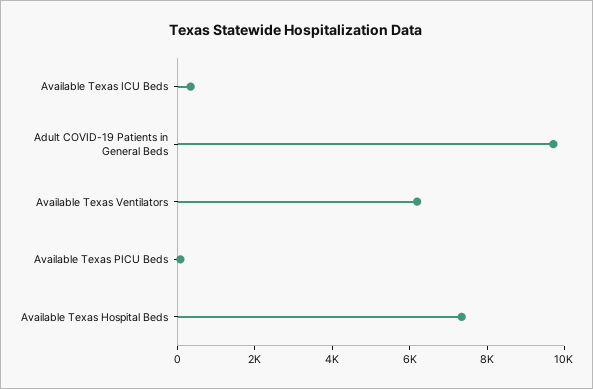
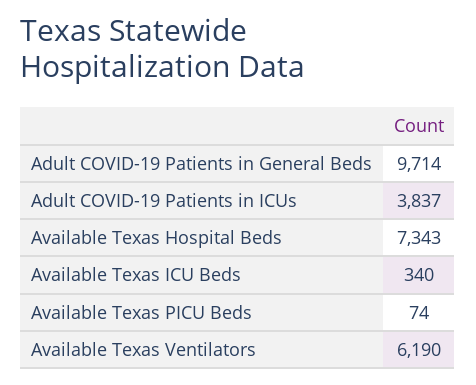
  {
    "Available Texas ICU Beds": 340,
    "Adult COVID-19 Patients in General Beds": 9714,
    "Available Texas Ventilators": 6190,
    "Available Texas PICU Beds": 74,
-   "Available Texas Hospital Beds": 7343
+   "Available Texas Hospital Beds": 7343,
+   "Adult COVID-19 Patients in ICUs": 3837
  }

